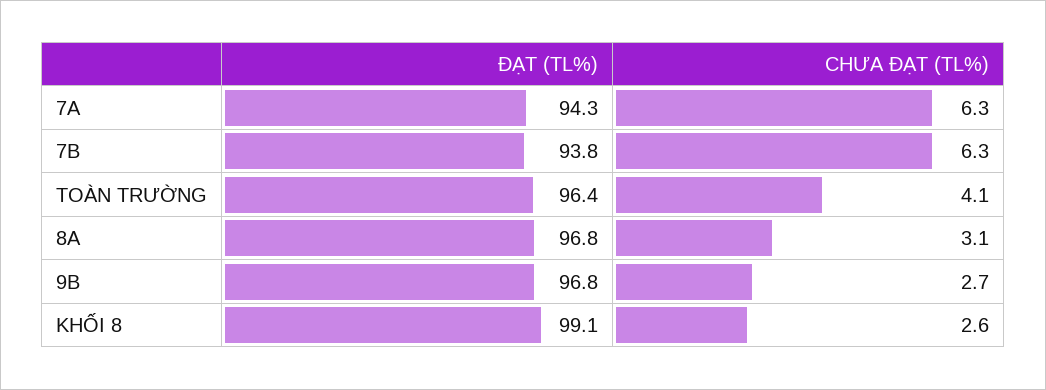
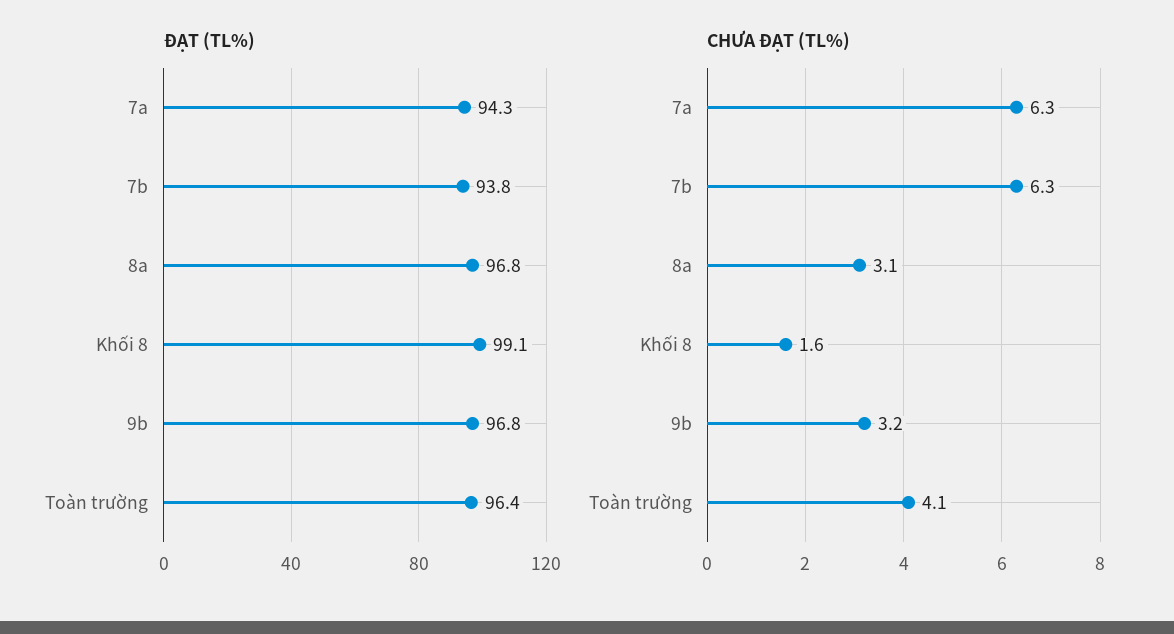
  {
    "ĐẠT (TL%)": {
      "7A": 94.3,
      "7B": 93.8,
      "TOÀN TRƯỜNG": 96.4,
      "8A": 96.8,
      "9B": 96.8,
      "KHỐI 8": 99.1
    },
    "CHƯA ĐẠT (TL%)": {
      "7A": 6.3,
      "7B": 6.3,
      "TOÀN TRƯỜNG": 4.1,
      "8A": 3.1,
-     "9B": 2.7,
+     "9B": 3.2,
-     "KHỐI 8": 2.6
+     "KHỐI 8": 1.6
    }
  }

